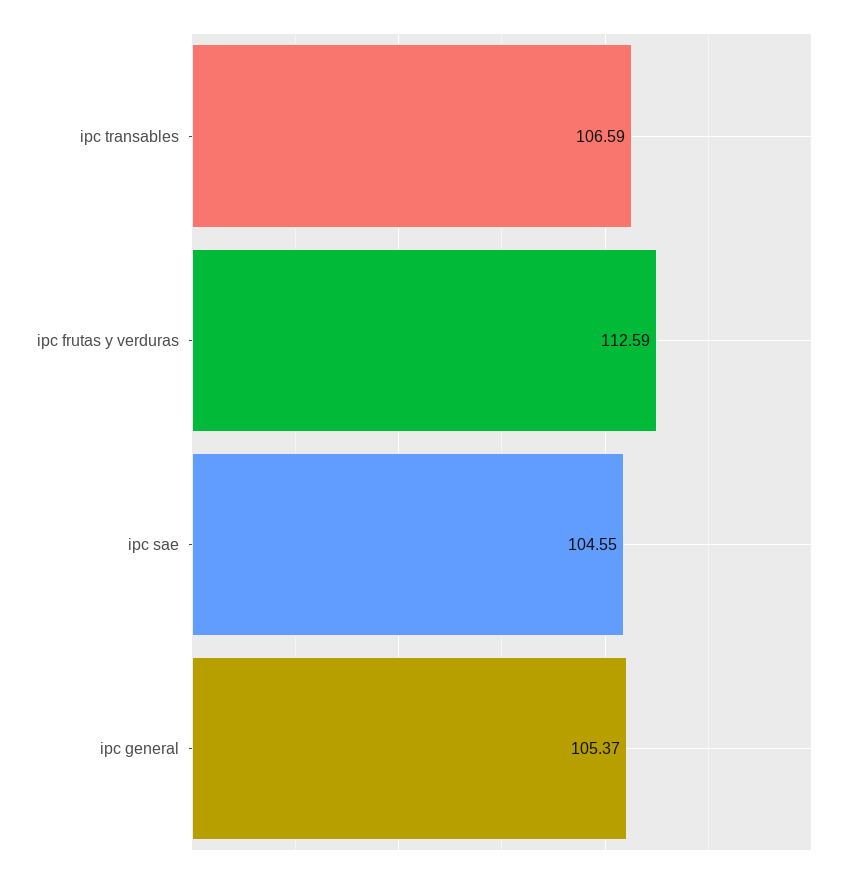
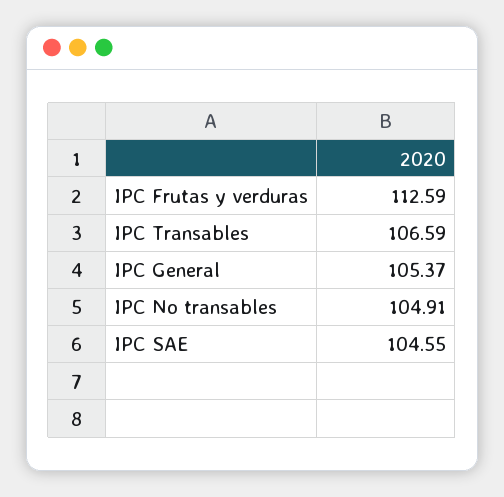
  {
    "ipc transables": 106.59,
    "ipc frutas y verduras": 112.59,
    "ipc sae": 104.55,
-   "ipc general": 105.37
+   "ipc general": 105.37,
+   "IPC No transables": 104.91
  }

